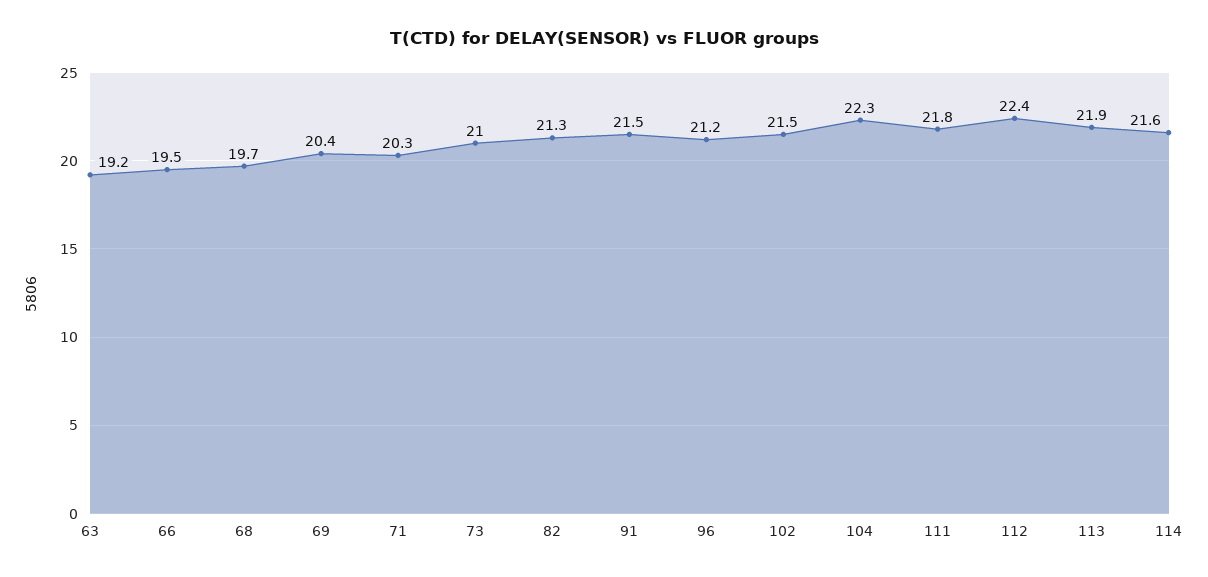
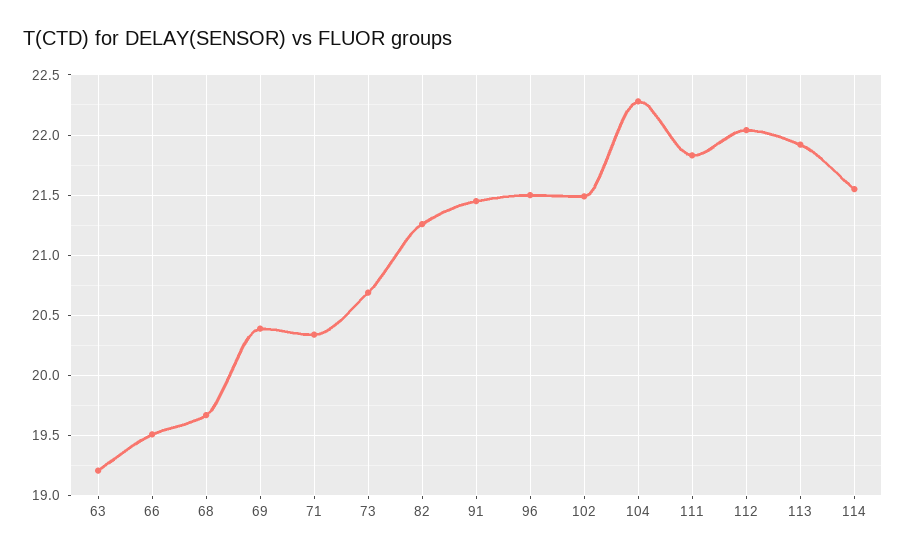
  {
    "63": 19.2,
    "66": 19.5,
    "68": 19.7,
    "69": 20.4,
    "71": 20.3,
-   "73": 21,
+   "73": 20.7,
    "82": 21.3,
    "91": 21.5,
-   "96": 21.2,
+   "96": 21.5,
    "102": 21.5,
    "104": 22.3,
    "111": 21.8,
-   "112": 22.4,
+   "112": 22.05,
    "113": 21.9,
    "114": 21.6
  }

